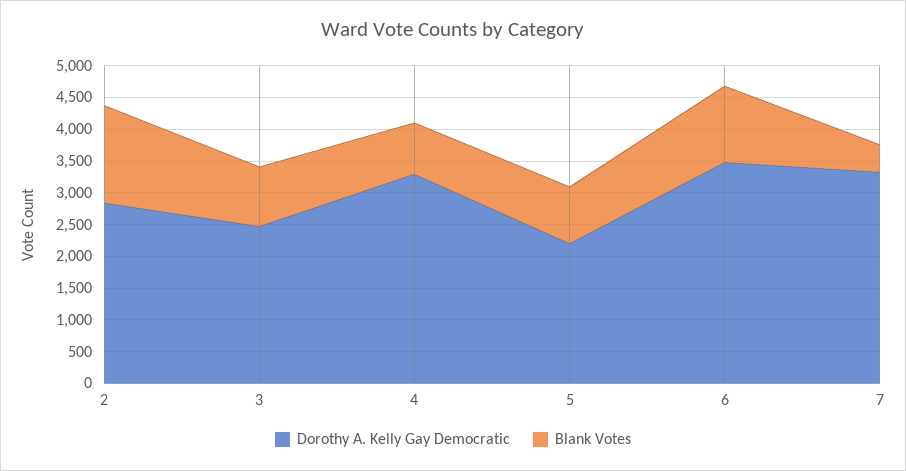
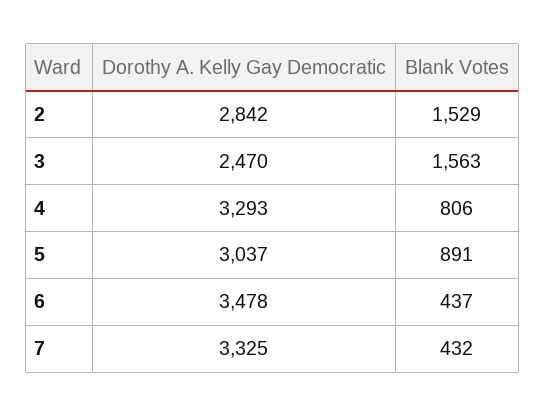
  {
    "Dorothy A. Kelly Gay Democratic": {
      "2": 2842,
      "3": 2470,
      "4": 3293,
-     "5": 2250,
+     "5": 3037,
      "6": 3478,
      "7": 3325
    },
    "Blank Votes": {
      "2": 1529,
-     "3": 1000,
+     "3": 1563,
      "4": 806,
      "5": 891,
-     "6": 1250,
+     "6": 437,
      "7": 432
    }
  }

